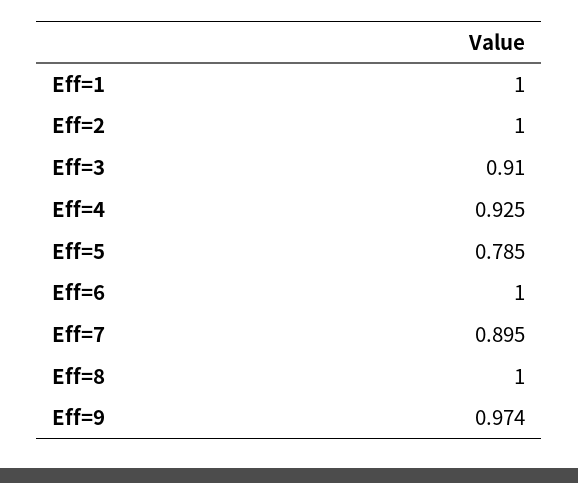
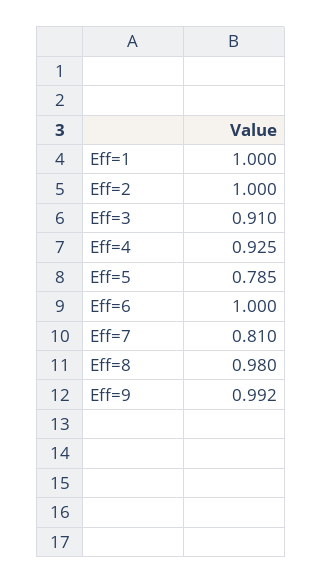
  {
    "Eff=1": 1,
    "Eff=2": 1,
    "Eff=3": 0.91,
    "Eff=4": 0.925,
    "Eff=5": 0.785,
    "Eff=6": 1,
-   "Eff=7": 0.895,
+   "Eff=7": 0.81,
-   "Eff=8": 1,
+   "Eff=8": 0.98,
-   "Eff=9": 0.974
+   "Eff=9": 0.992
  }

